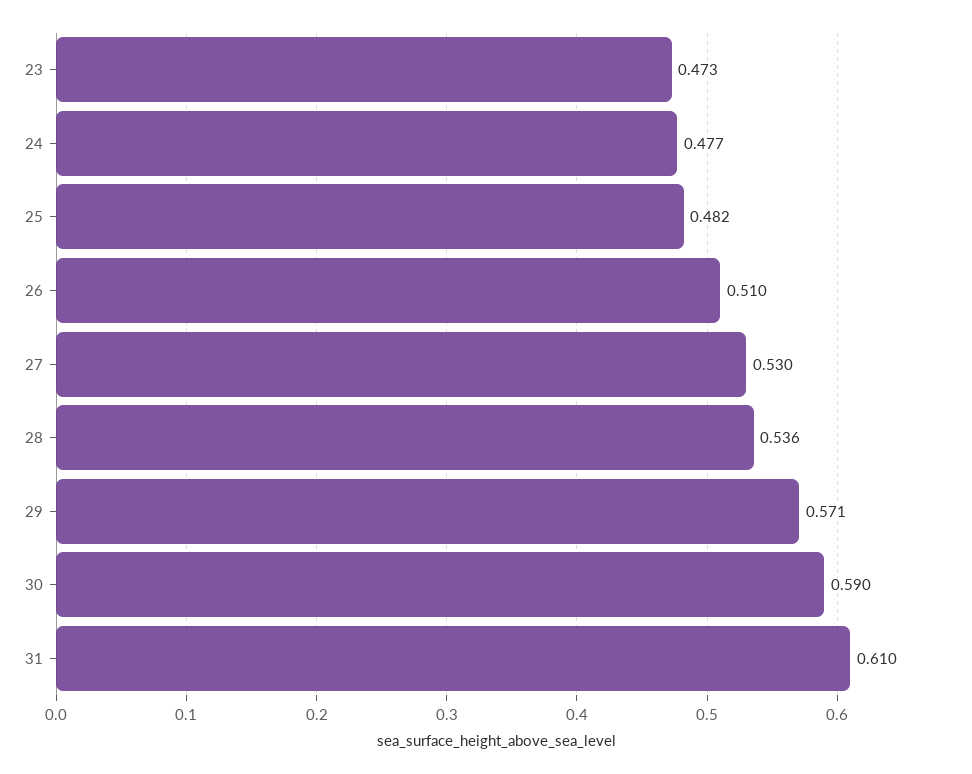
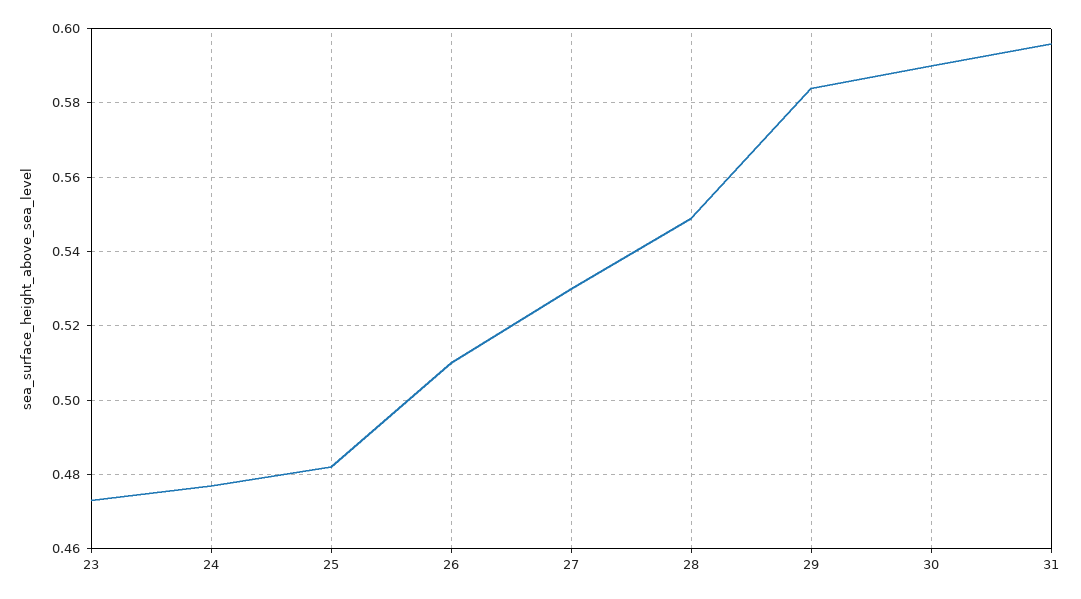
  {
    "23": 0.473,
    "24": 0.477,
    "25": 0.482,
    "26": 0.51,
    "27": 0.53,
-   "28": 0.536,
+   "28": 0.55,
-   "29": 0.571,
+   "29": 0.585,
    "30": 0.59,
-   "31": 0.61
+   "31": 0.595
  }

